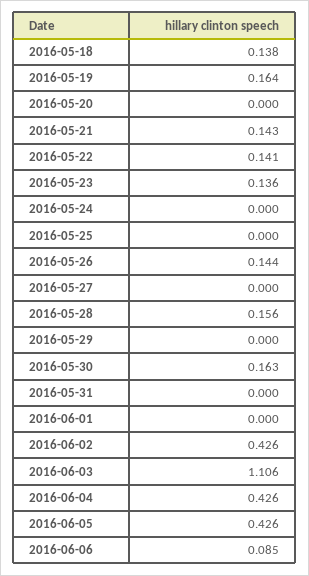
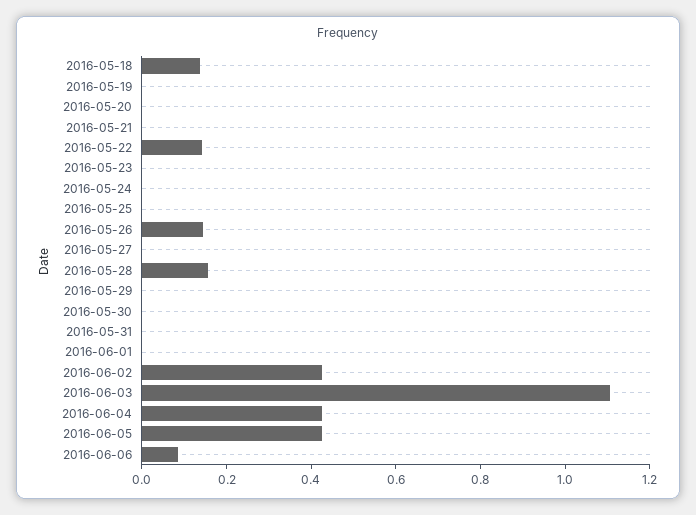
  {
    "2016-05-18": 0.138,
-   "2016-05-19": 0.164,
+   "2016-05-19": 0,
    "2016-05-20": 0,
-   "2016-05-21": 0.143,
+   "2016-05-21": 0,
    "2016-05-22": 0.141,
-   "2016-05-23": 0.136,
+   "2016-05-23": 0,
    "2016-05-24": 0,
    "2016-05-25": 0,
    "2016-05-26": 0.144,
    "2016-05-27": 0,
    "2016-05-28": 0.156,
    "2016-05-29": 0,
-   "2016-05-30": 0.163,
+   "2016-05-30": 0,
    "2016-05-31": 0,
    "2016-06-01": 0,
    "2016-06-02": 0.426,
    "2016-06-03": 1.106,
    "2016-06-04": 0.426,
    "2016-06-05": 0.426,
    "2016-06-06": 0.085
  }

